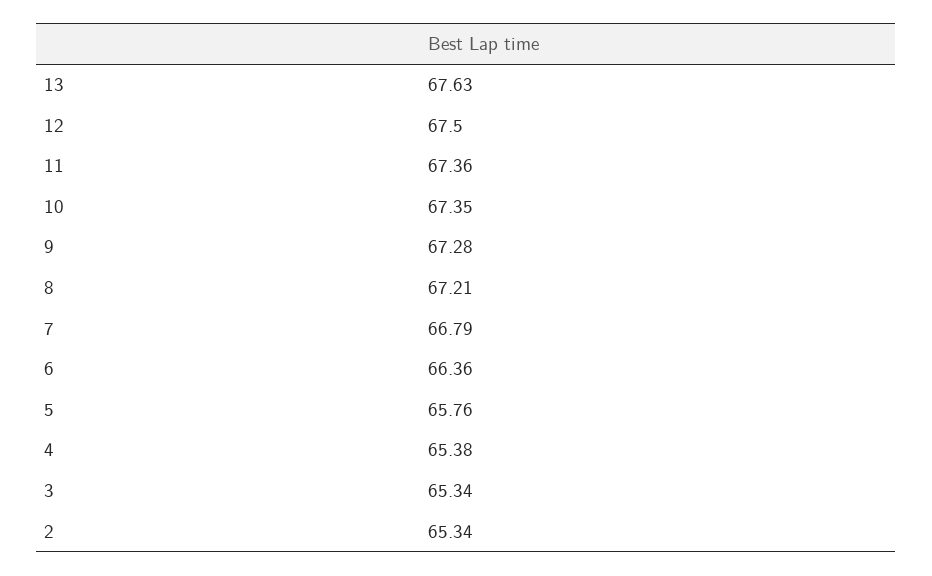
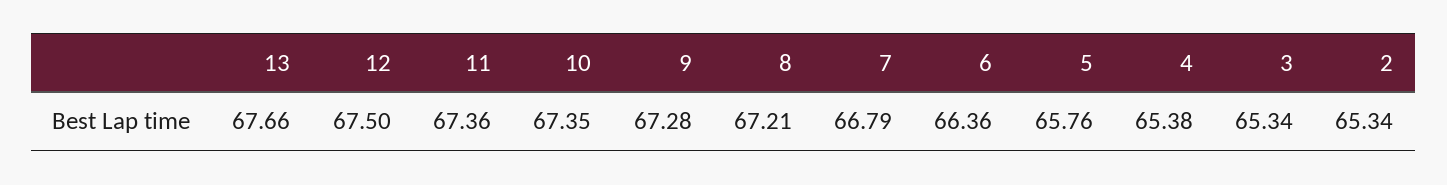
  {
-   "13": 67.63,
+   "13": 67.66,
    "12": 67.5,
    "11": 67.36,
    "10": 67.35,
    "9": 67.28,
    "8": 67.21,
    "7": 66.79,
    "6": 66.36,
    "5": 65.76,
    "4": 65.38,
    "3": 65.34,
    "2": 65.34
  }

